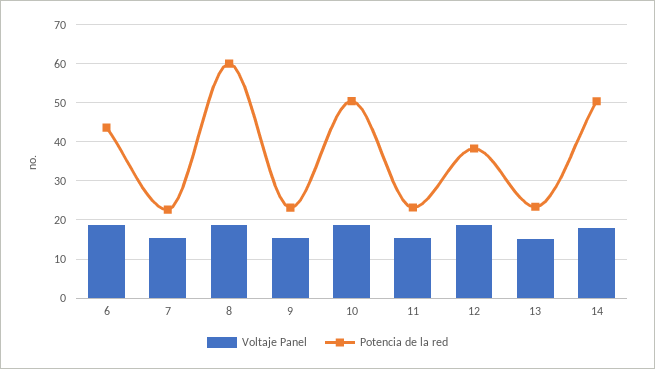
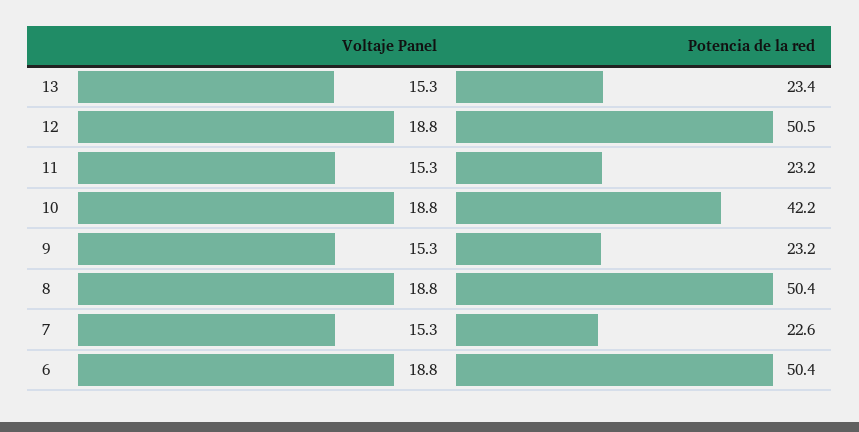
  {
    "Voltaje Panel": {
      "6": 18.8,
      "7": 15.3,
      "8": 18.8,
      "9": 15.3,
      "10": 18.8,
      "11": 15.3,
      "12": 18.8,
-     "13": 15.3,
+     "13": 15.3
-     "14": 18
    },
    "Potencia de la red": {
-     "6": 44,
+     "6": 50.4,
      "7": 22.6,
-     "8": 60,
+     "8": 50.4,
      "9": 23.2,
-     "10": 50,
+     "10": 42.2,
      "11": 23.2,
-     "12": 38,
+     "12": 50.5,
-     "13": 23.4,
+     "13": 23.4
-     "14": 50
    }
  }

